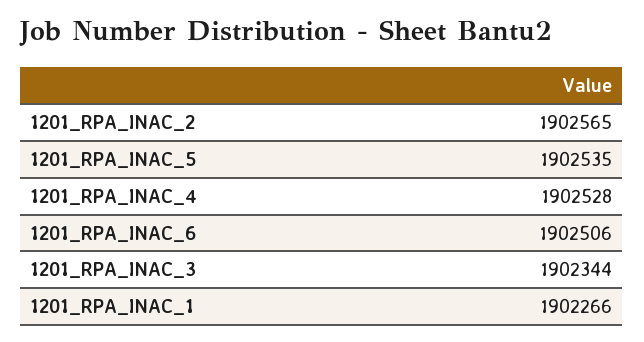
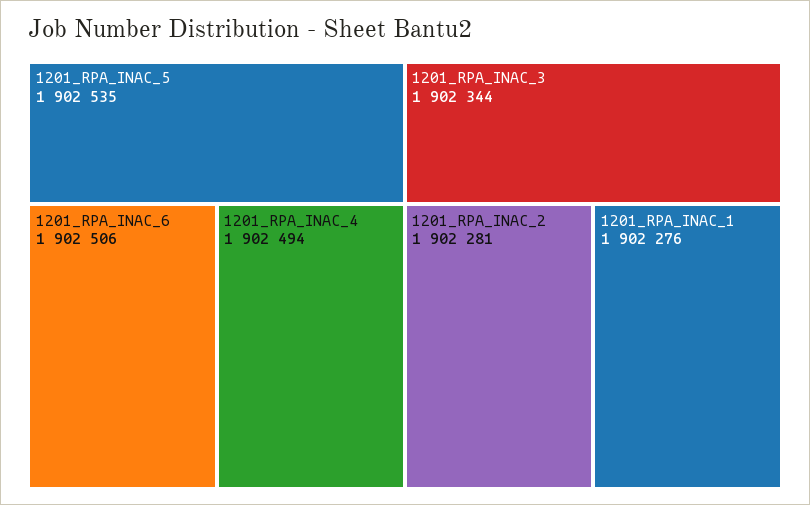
  {
-   "1201_RPA_INAC_2": 1902565,
+   "1201_RPA_INAC_2": 1902281,
    "1201_RPA_INAC_5": 1902535,
-   "1201_RPA_INAC_4": 1902528,
+   "1201_RPA_INAC_4": 1902494,
    "1201_RPA_INAC_6": 1902506,
    "1201_RPA_INAC_3": 1902344,
-   "1201_RPA_INAC_1": 1902266
+   "1201_RPA_INAC_1": 1902276
  }

